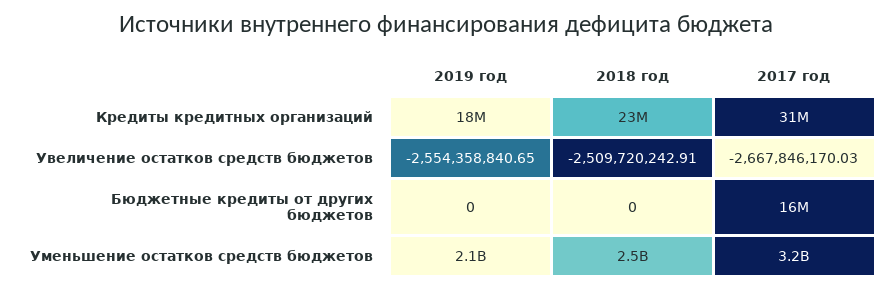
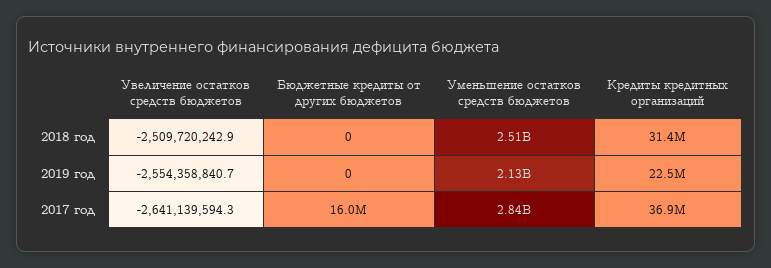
  {
    "2019 год": {
-     "Кредиты кредитных организаций": 18000000,
+     "Кредиты кредитных организаций": 22500000,
      "Увеличение остатков средств бюджетов": -2554358840.65,
      "Бюджетные кредиты от других бюджетов": 0,
      "Уменьшение остатков средств бюджетов": 2130000000
    },
    "2018 год": {
-     "Кредиты кредитных организаций": 23000000,
+     "Кредиты кредитных организаций": 31400000,
      "Увеличение остатков средств бюджетов": -2509720242.91,
      "Бюджетные кредиты от других бюджетов": 0,
      "Уменьшение остатков средств бюджетов": 2510000000
    },
    "2017 год": {
-     "Кредиты кредитных организаций": 31000000,
+     "Кредиты кредитных организаций": 36900000,
-     "Увеличение остатков средств бюджетов": -2667846170.03,
+     "Увеличение остатков средств бюджетов": -2641139594.3,
      "Бюджетные кредиты от других бюджетов": 16000000,
-     "Уменьшение остатков средств бюджетов": 3200000000
+     "Уменьшение остатков средств бюджетов": 2840000000
    }
  }

